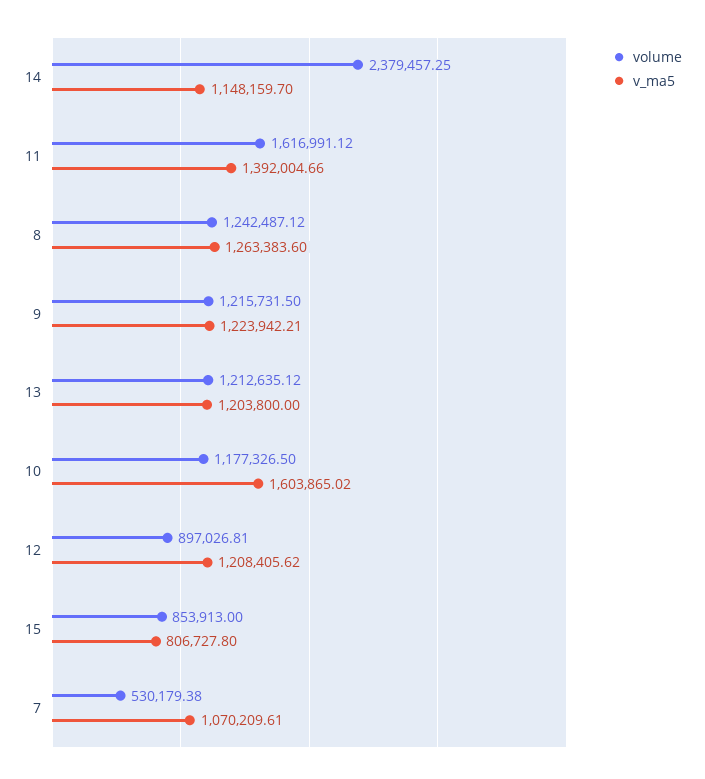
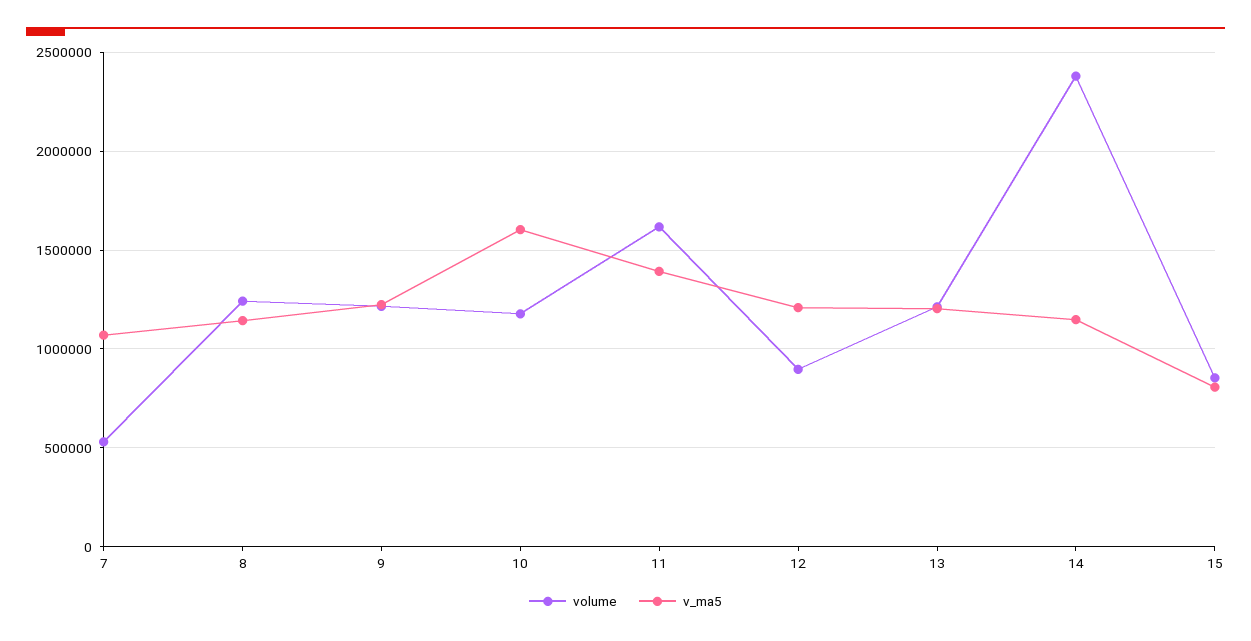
  {
    "volume": {
      "14": 2379457.25,
      "11": 1616991.12,
      "8": 1242487.12,
      "9": 1215731.5,
      "13": 1212635.12,
      "10": 1177326.5,
      "12": 897026.81,
      "15": 853913,
      "7": 530179.38
    },
    "v_ma5": {
      "14": 1148159.7,
      "11": 1392004.66,
-     "8": 1263383.6,
+     "8": 1150000,
      "9": 1223942.21,
      "13": 1203800,
      "10": 1603865.02,
      "12": 1208405.62,
      "15": 806727.8,
      "7": 1070209.61
    }
  }

